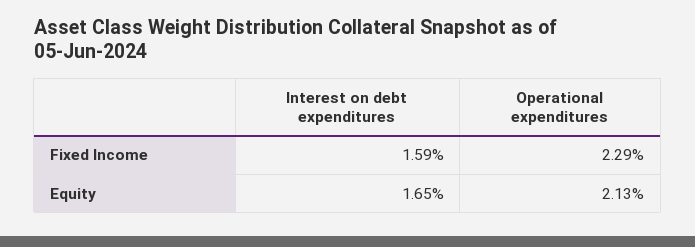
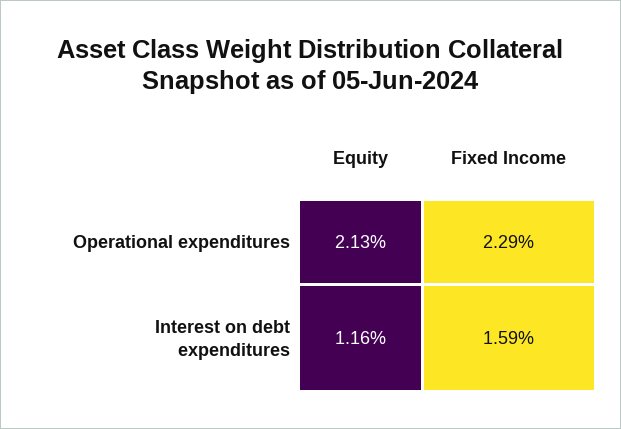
  {
    "Interest on debt expenditures": {
      "Fixed Income": 1.59,
-     "Equity": 1.65
+     "Equity": 1.16
    },
    "Operational expenditures": {
      "Fixed Income": 2.29,
      "Equity": 2.13
    }
  }

